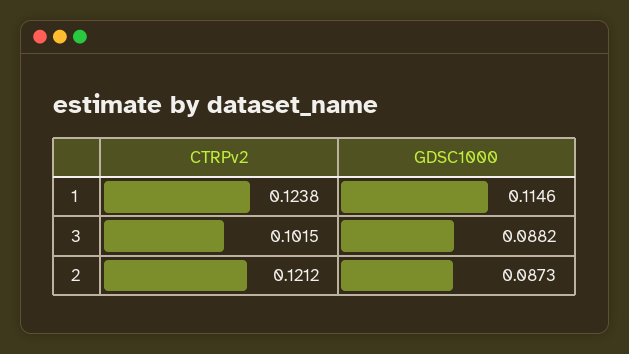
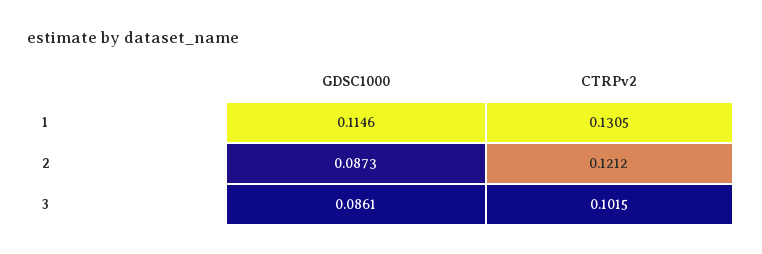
  {
    "CTRPv2": {
-     "1": 0.1238,
+     "1": 0.1305,
      "3": 0.1015,
      "2": 0.1212
    },
    "GDSC1000": {
      "1": 0.1146,
-     "3": 0.0882,
+     "3": 0.0861,
      "2": 0.0873
    }
  }

